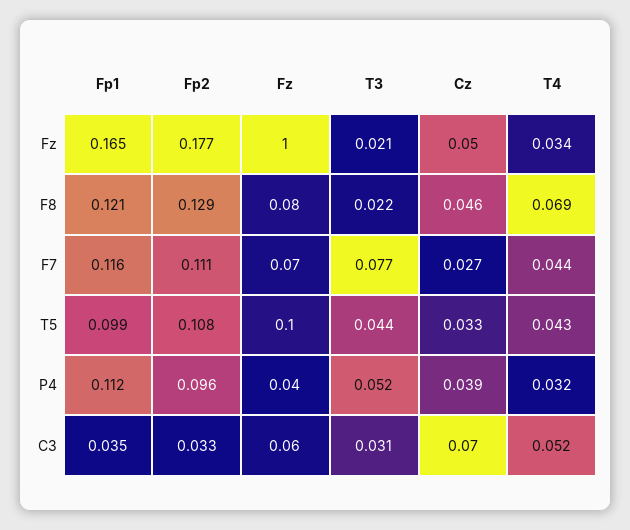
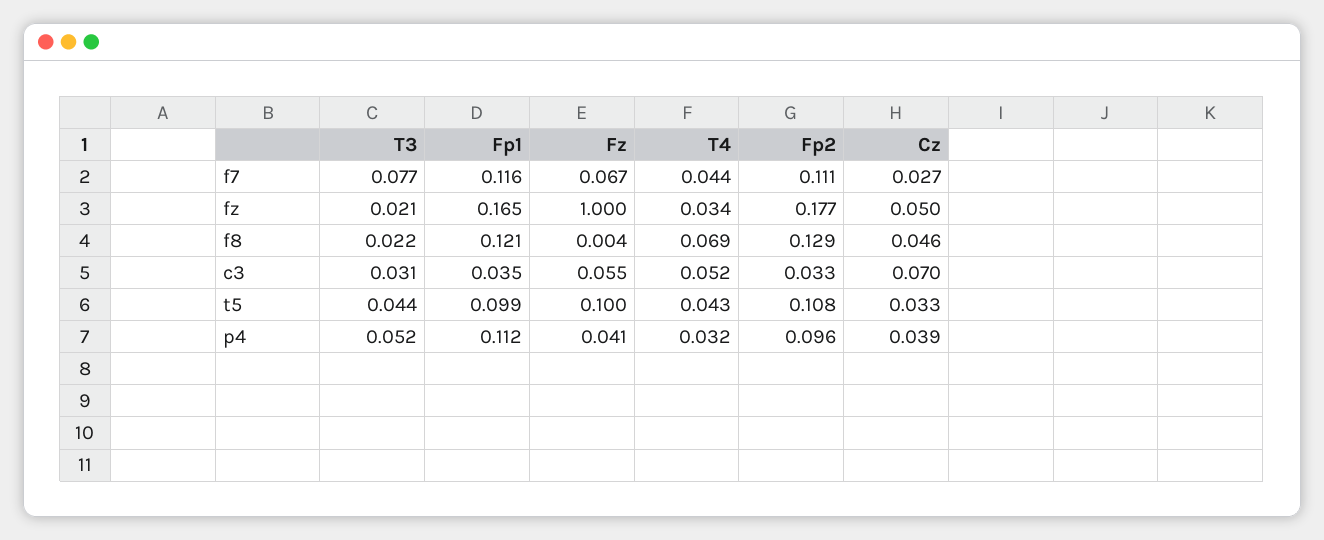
  {
    "Fp1": {
      "Fz": 0.165,
      "F8": 0.121,
      "F7": 0.116,
      "T5": 0.099,
      "P4": 0.112,
      "C3": 0.035
    },
    "Fp2": {
      "Fz": 0.177,
      "F8": 0.129,
      "F7": 0.111,
      "T5": 0.108,
      "P4": 0.096,
      "C3": 0.033
    },
    "Fz": {
      "Fz": 1,
-     "F8": 0.08,
+     "F8": 0.004,
      "F7": 0.067,
      "T5": 0.1,
      "P4": 0.041,
      "C3": 0.055
    },
    "T3": {
      "Fz": 0.021,
      "F8": 0.022,
      "F7": 0.077,
      "T5": 0.044,
      "P4": 0.052,
      "C3": 0.031
    },
    "Cz": {
      "Fz": 0.05,
      "F8": 0.046,
      "F7": 0.027,
      "T5": 0.033,
      "P4": 0.039,
      "C3": 0.07
    },
    "T4": {
      "Fz": 0.034,
      "F8": 0.069,
      "F7": 0.044,
      "T5": 0.043,
      "P4": 0.032,
      "C3": 0.052
    }
  }

